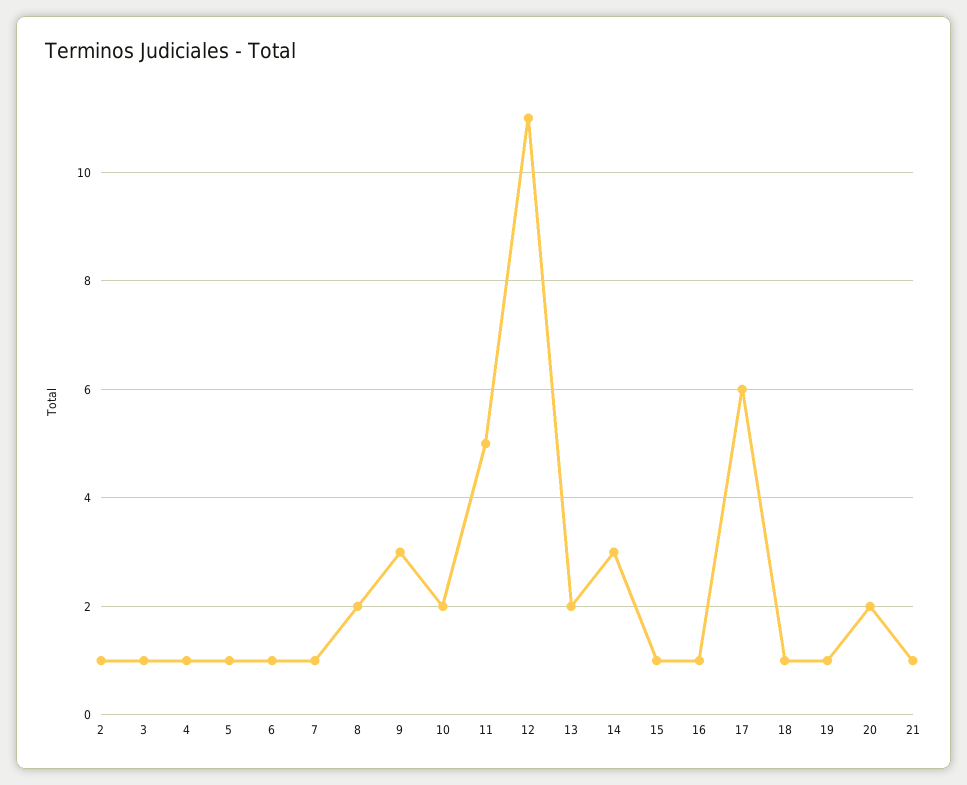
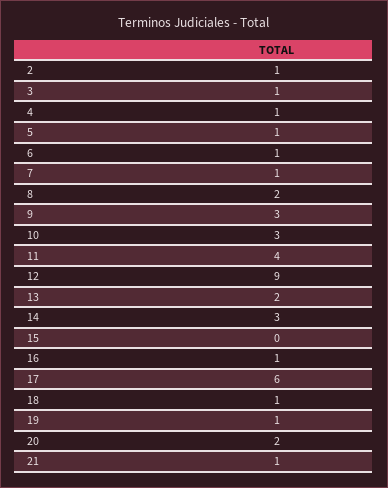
  {
    "2": 1,
    "3": 1,
    "4": 1,
    "5": 1,
    "6": 1,
    "7": 1,
    "8": 2,
    "9": 3,
-   "10": 2,
+   "10": 3,
-   "11": 5,
+   "11": 4,
-   "12": 11,
+   "12": 9,
    "13": 2,
    "14": 3,
-   "15": 1,
+   "15": 0,
    "16": 1,
    "17": 6,
    "18": 1,
    "19": 1,
    "20": 2,
    "21": 1
  }

